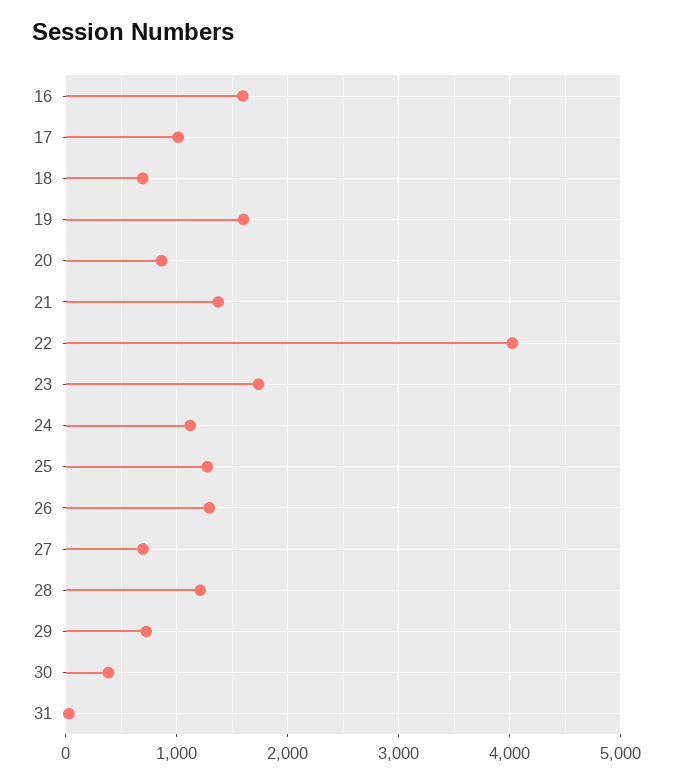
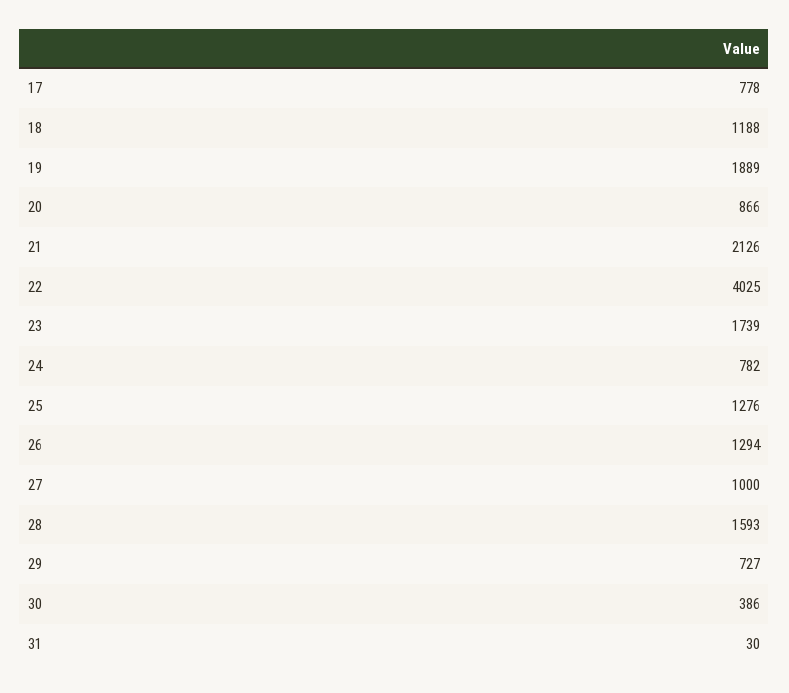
  {
-   "16": 1600,
-   "17": 1000,
+   "17": 778,
-   "18": 700,
+   "18": 1188,
-   "19": 1600,
+   "19": 1889,
    "20": 866,
-   "21": 1400,
+   "21": 2126,
    "22": 4025,
    "23": 1739,
-   "24": 1100,
+   "24": 782,
    "25": 1276,
    "26": 1294,
-   "27": 700,
+   "27": 1000,
-   "28": 1200,
+   "28": 1593,
    "29": 727,
    "30": 386,
    "31": 30
  }

